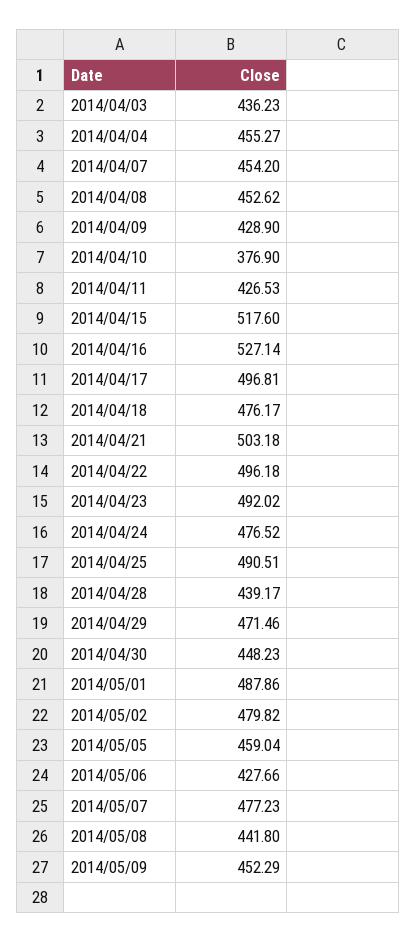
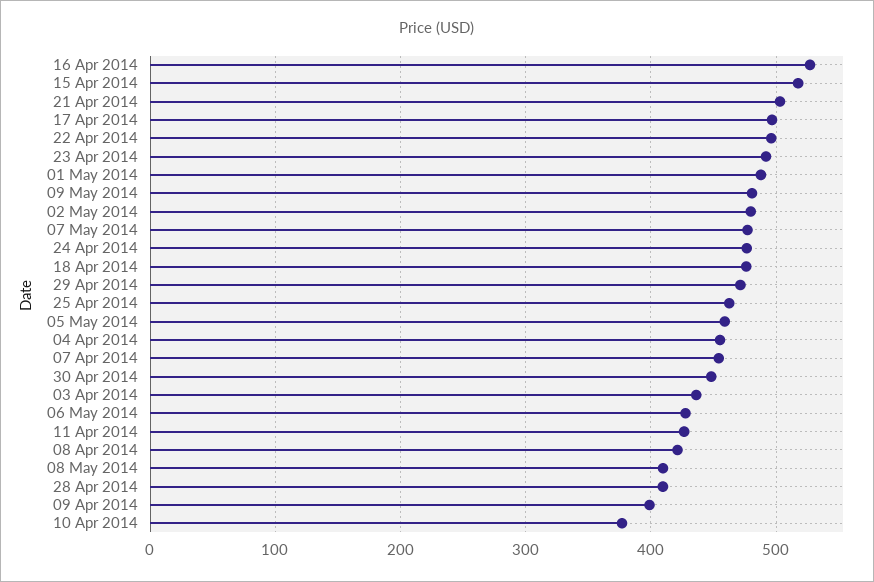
  {
    "2014/04/03": 436.23,
    "2014/04/04": 455.27,
    "2014/04/07": 454.2,
-   "2014/04/08": 452.62,
+   "2014/04/08": 420,
-   "2014/04/09": 428.9,
+   "2014/04/09": 400,
    "2014/04/10": 376.9,
    "2014/04/11": 426.53,
    "2014/04/15": 517.6,
    "2014/04/16": 527.14,
    "2014/04/17": 496.81,
    "2014/04/18": 476.17,
    "2014/04/21": 503.18,
    "2014/04/22": 496.18,
    "2014/04/23": 492.02,
    "2014/04/24": 476.52,
-   "2014/04/25": 490.51,
+   "2014/04/25": 460,
-   "2014/04/28": 439.17,
+   "2014/04/28": 410,
    "2014/04/29": 471.46,
    "2014/04/30": 448.23,
    "2014/05/01": 487.86,
    "2014/05/02": 479.82,
    "2014/05/05": 459.04,
    "2014/05/06": 427.66,
    "2014/05/07": 477.23,
-   "2014/05/08": 441.8,
+   "2014/05/08": 410,
-   "2014/05/09": 452.29
+   "2014/05/09": 480
  }

